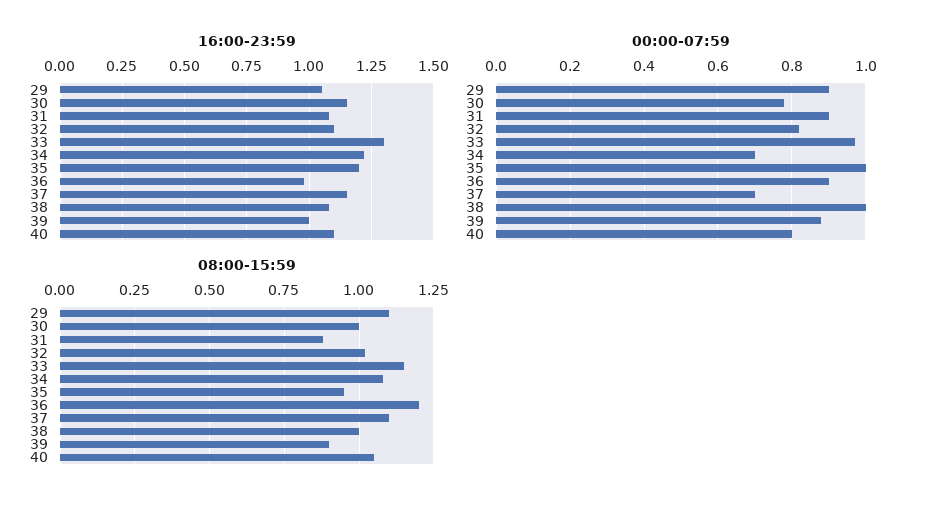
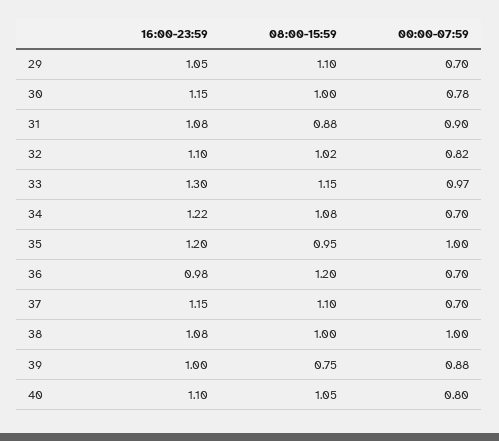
  {
    "16:00-23:59": {
      "29": 1.05,
      "30": 1.15,
      "31": 1.08,
      "32": 1.1,
      "33": 1.3,
      "34": 1.22,
      "35": 1.2,
      "36": 0.98,
      "37": 1.15,
      "38": 1.08,
      "39": 1,
      "40": 1.1
    },
    "00:00-07:59": {
-     "29": 0.9,
+     "29": 0.7,
      "30": 0.78,
      "31": 0.9,
      "32": 0.82,
      "33": 0.97,
      "34": 0.7,
      "35": 1,
-     "36": 0.9,
+     "36": 0.7,
      "37": 0.7,
      "38": 1,
      "39": 0.88,
      "40": 0.8
    },
    "08:00-15:59": {
      "29": 1.1,
      "30": 1,
      "31": 0.88,
      "32": 1.02,
      "33": 1.15,
      "34": 1.08,
      "35": 0.95,
      "36": 1.2,
      "37": 1.1,
      "38": 1,
-     "39": 0.9,
+     "39": 0.75,
      "40": 1.05
    }
  }

